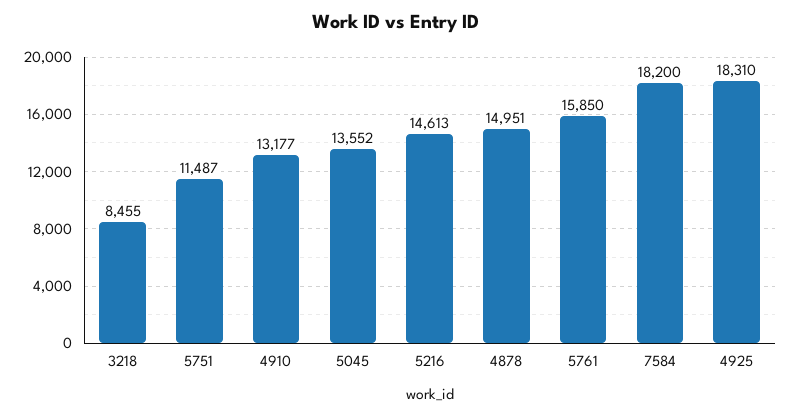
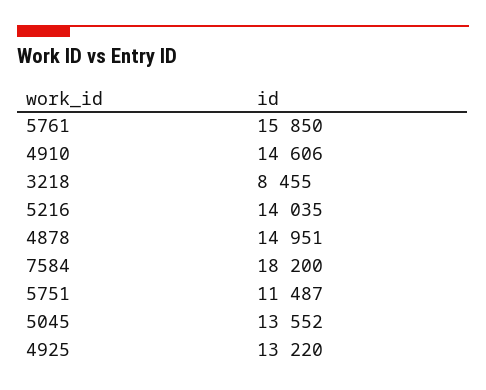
  {
    "3218": 8455,
    "5751": 11487,
-   "4910": 13177,
+   "4910": 14606,
    "5045": 13552,
-   "5216": 14613,
+   "5216": 14035,
    "4878": 14951,
    "5761": 15850,
    "7584": 18200,
-   "4925": 18310
+   "4925": 13220
  }

